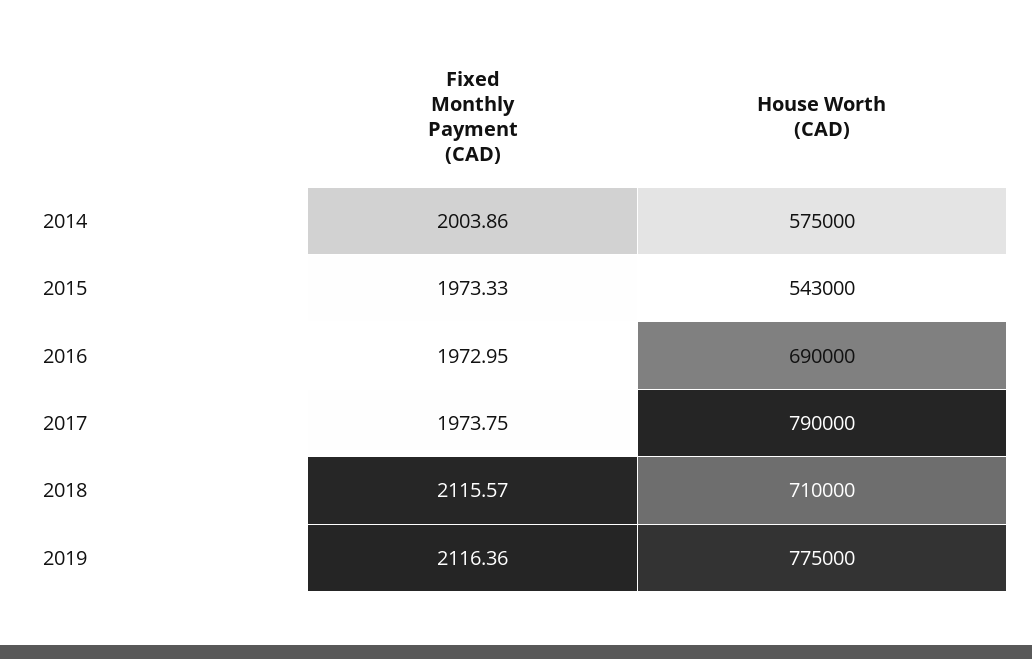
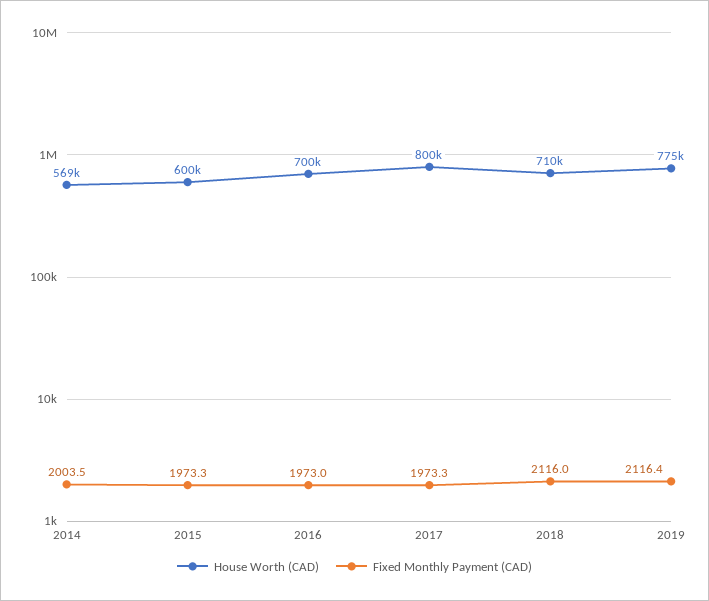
  {
    "Fixed Monthly Payment (CAD)": {
-     "2014": 2003.86,
+     "2014": 2003.5,
      "2015": 1973.33,
      "2016": 1972.95,
-     "2017": 1973.75,
+     "2017": 1973.3,
-     "2018": 2115.57,
+     "2018": 2116,
      "2019": 2116.36
    },
    "House Worth (CAD)": {
-     "2014": 575000,
+     "2014": 569000,
-     "2015": 543000,
+     "2015": 600000,
-     "2016": 690000,
+     "2016": 700000,
-     "2017": 790000,
+     "2017": 800000,
      "2018": 710000,
      "2019": 775000
    }
  }

